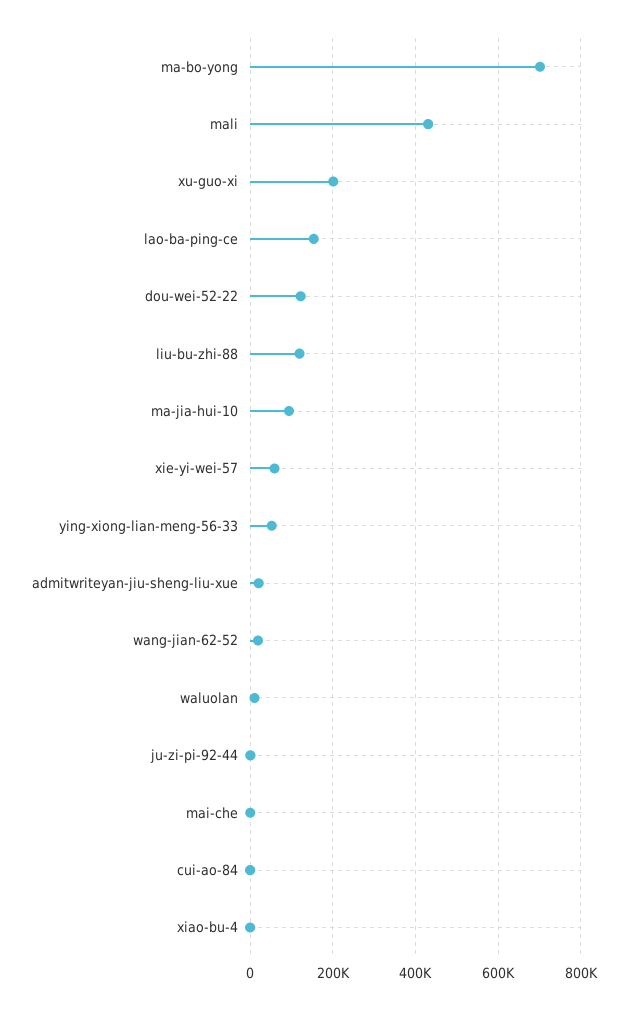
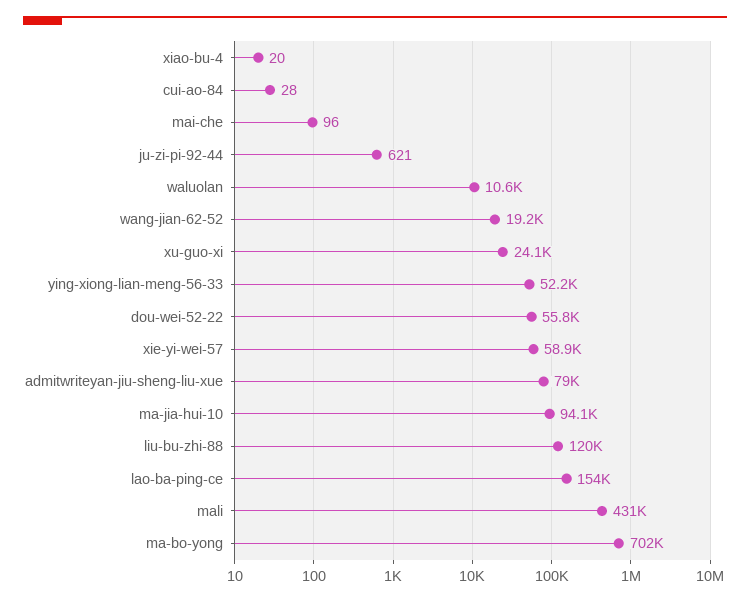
  {
    "ma-bo-yong": 702000,
    "mali": 431000,
-   "xu-guo-xi": 200000,
+   "xu-guo-xi": 24100,
    "lao-ba-ping-ce": 154000,
-   "dou-wei-52-22": 120000,
+   "dou-wei-52-22": 55800,
    "liu-bu-zhi-88": 120000,
    "ma-jia-hui-10": 94100,
    "xie-yi-wei-57": 58900,
    "ying-xiong-lian-meng-56-33": 52200,
-   "admitwriteyan-jiu-sheng-liu-xue": 20000,
+   "admitwriteyan-jiu-sheng-liu-xue": 79000,
    "wang-jian-62-52": 19200,
    "waluolan": 10600,
    "ju-zi-pi-92-44": 621,
    "mai-che": 96,
    "cui-ao-84": 28,
    "xiao-bu-4": 20
  }

